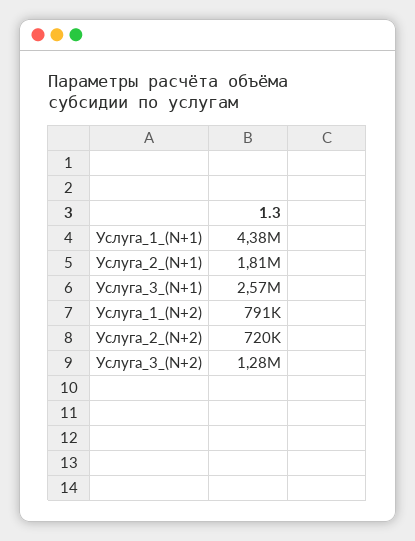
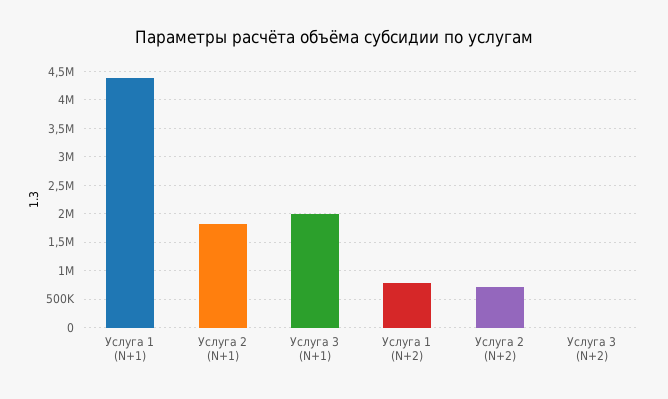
  {
    "Услуга_1_(N+1)": 4380000,
    "Услуга_2_(N+1)": 1810000,
-   "Услуга_3_(N+1)": 2570000,
+   "Услуга_3_(N+1)": 2000000,
    "Услуга_1_(N+2)": 791000,
    "Услуга_2_(N+2)": 720000,
-   "Услуга_3_(N+2)": 1280000
+   "Услуга_3_(N+2)": 0
  }

